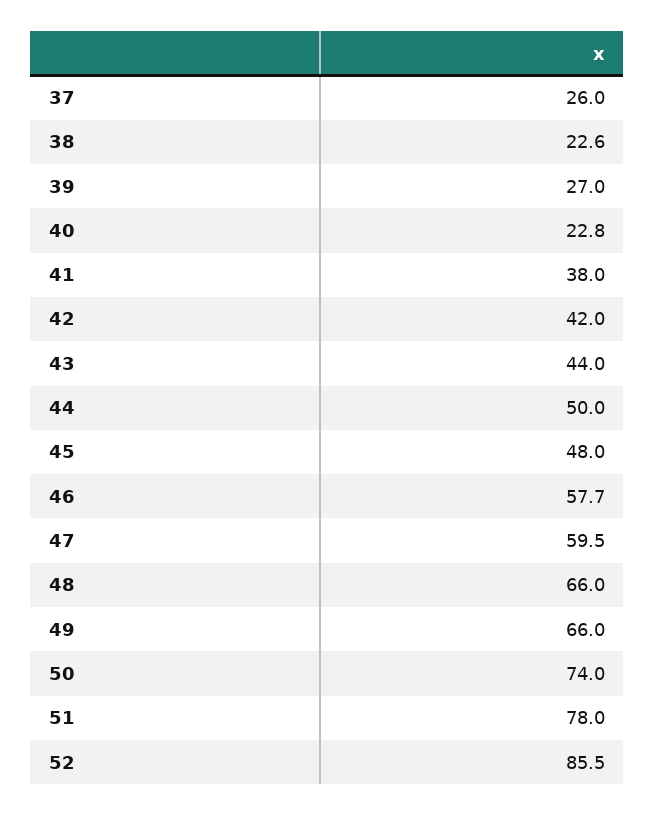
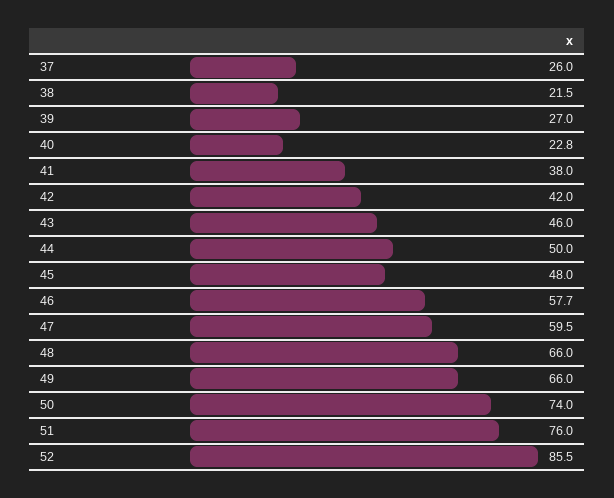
  {
    "37": 26,
-   "38": 22.6,
+   "38": 21.5,
    "39": 27,
    "40": 22.8,
    "41": 38,
    "42": 42,
-   "43": 44,
+   "43": 46,
    "44": 50,
    "45": 48,
    "46": 57.7,
    "47": 59.5,
    "48": 66,
    "49": 66,
    "50": 74,
-   "51": 78,
+   "51": 76,
    "52": 85.5
  }

